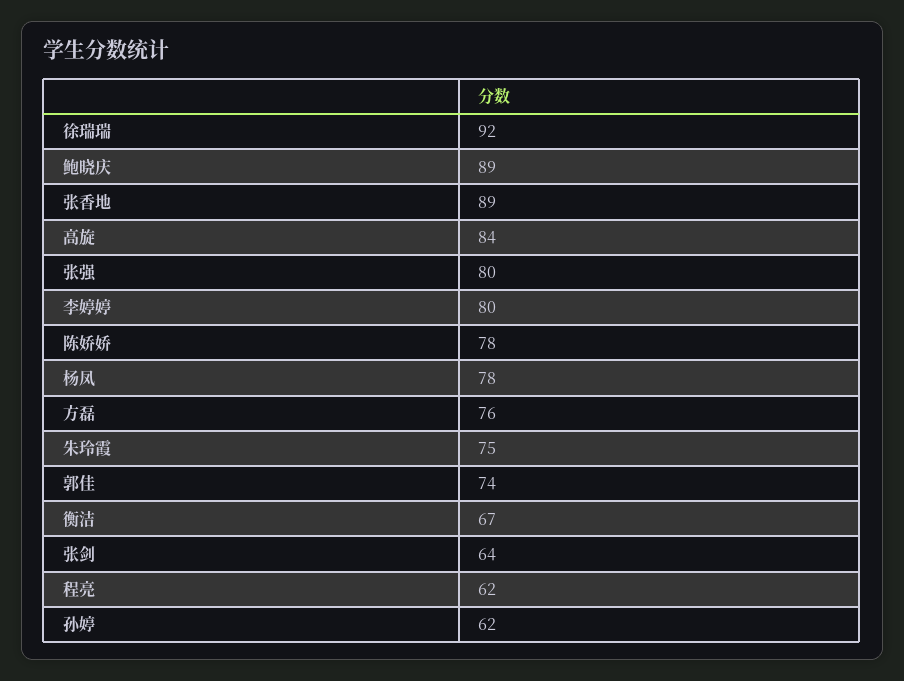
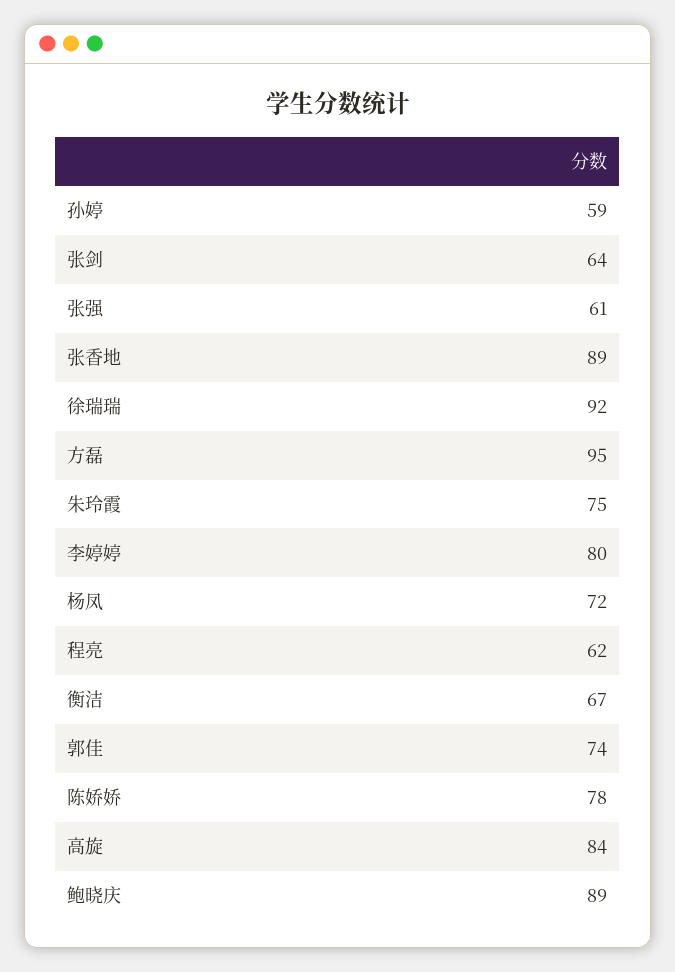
  {
    "徐瑞瑞": 92,
    "鲍晓庆": 89,
    "张香地": 89,
    "高旋": 84,
-   "张强": 80,
+   "张强": 61,
    "李婷婷": 80,
    "陈娇娇": 78,
-   "杨凤": 78,
+   "杨凤": 72,
-   "方磊": 76,
+   "方磊": 95,
    "朱玲霞": 75,
    "郭佳": 74,
    "衡洁": 67,
    "张剑": 64,
    "程亮": 62,
-   "孙婷": 62
+   "孙婷": 59
  }

